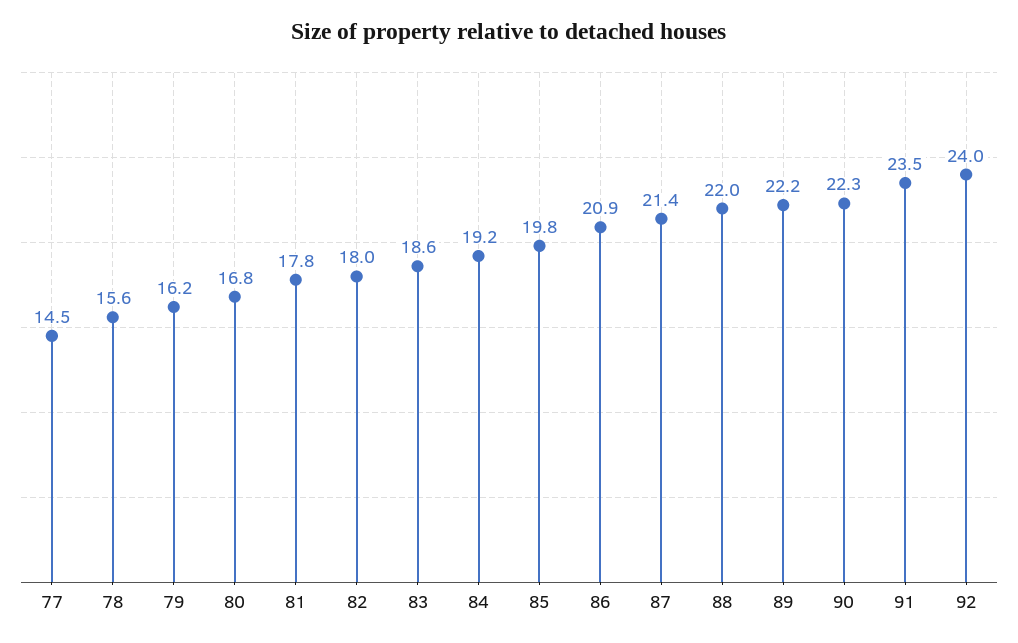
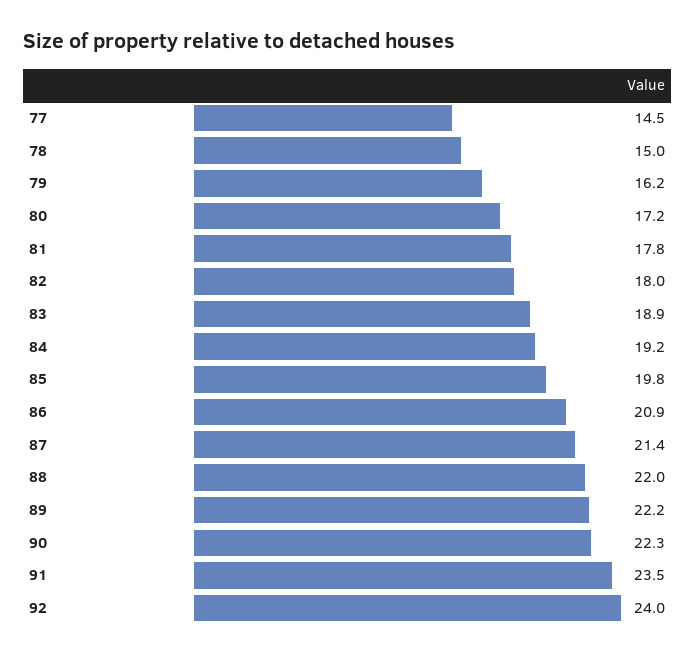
  {
    "77": 14.5,
-   "78": 15.6,
+   "78": 15,
    "79": 16.2,
-   "80": 16.8,
+   "80": 17.2,
    "81": 17.8,
    "82": 18,
-   "83": 18.6,
+   "83": 18.9,
    "84": 19.2,
    "85": 19.8,
    "86": 20.9,
    "87": 21.4,
    "88": 22,
    "89": 22.2,
    "90": 22.3,
    "91": 23.5,
    "92": 24
  }

